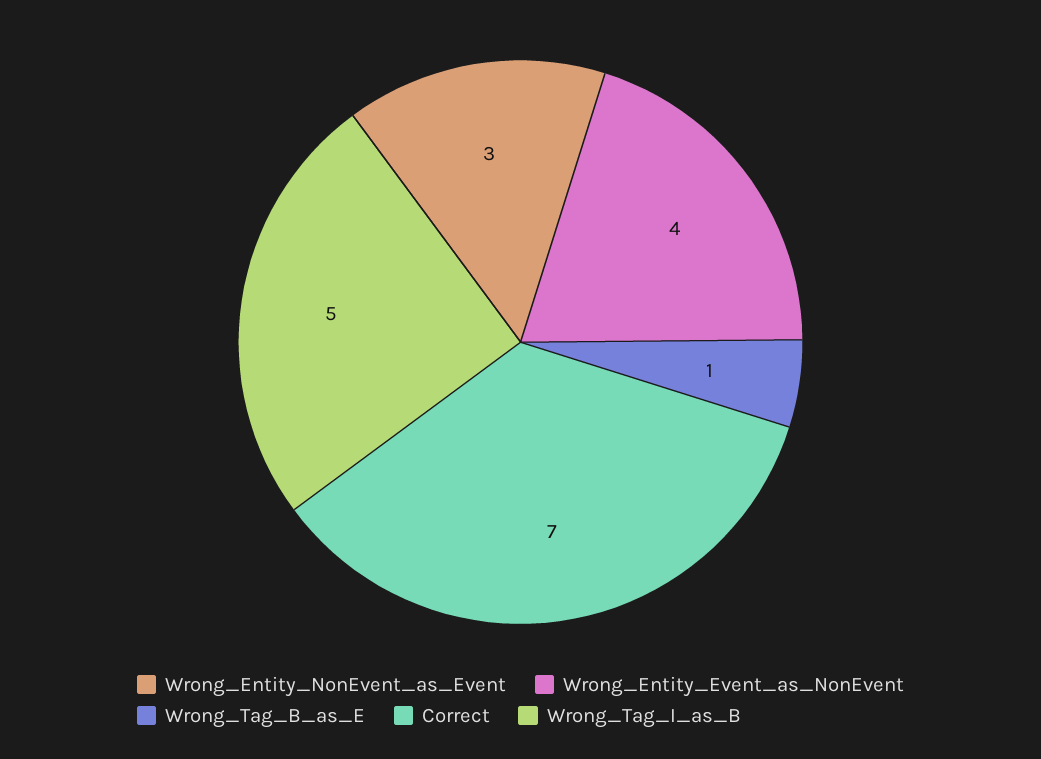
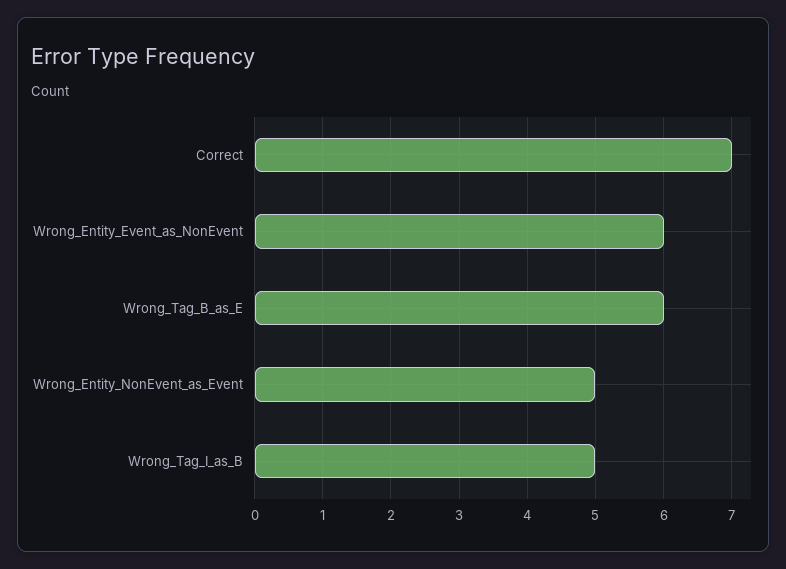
  {
-   "Wrong_Entity_NonEvent_as_Event": 3,
+   "Wrong_Entity_NonEvent_as_Event": 5,
-   "Wrong_Entity_Event_as_NonEvent": 4,
+   "Wrong_Entity_Event_as_NonEvent": 6,
-   "Wrong_Tag_B_as_E": 1,
+   "Wrong_Tag_B_as_E": 6,
    "Correct": 7,
    "Wrong_Tag_I_as_B": 5
  }

